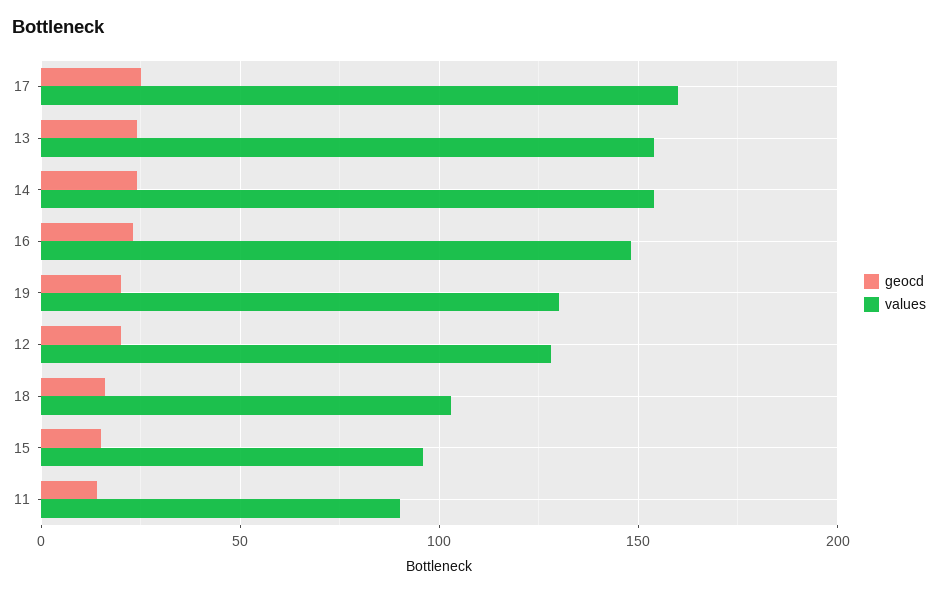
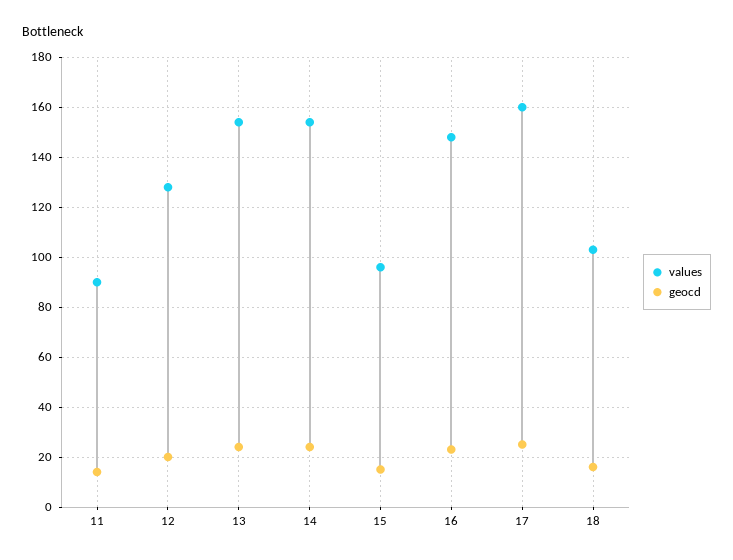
  {
    "geocd": {
      "17": 25,
      "13": 25,
      "14": 25,
      "16": 25,
-     "19": 20,
      "12": 20,
      "18": 15,
      "15": 15,
      "11": 15
    },
    "values": {
      "17": 160,
      "13": 155,
      "14": 155,
      "16": 150,
-     "19": 130,
      "12": 130,
      "18": 105,
      "15": 95,
      "11": 90
    }
  }

